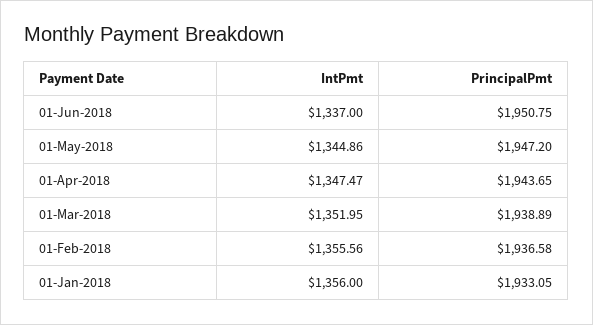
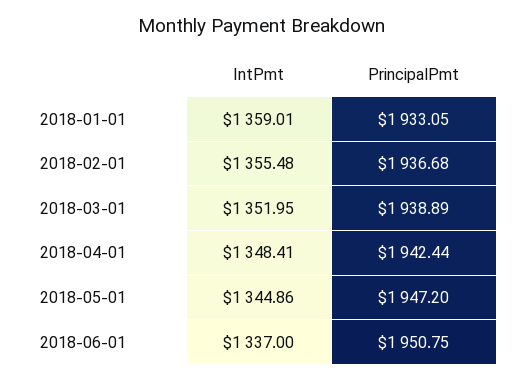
  {
    "IntPmt": {
      "01-Jun-2018": 1337,
      "01-May-2018": 1344.86,
-     "01-Apr-2018": 1347.47,
+     "01-Apr-2018": 1348.41,
      "01-Mar-2018": 1351.95,
-     "01-Feb-2018": 1355.56,
+     "01-Feb-2018": 1355.48,
-     "01-Jan-2018": 1356
+     "01-Jan-2018": 1359.01
    },
    "PrincipalPmt": {
      "01-Jun-2018": 1950.75,
      "01-May-2018": 1947.2,
-     "01-Apr-2018": 1943.65,
+     "01-Apr-2018": 1942.44,
      "01-Mar-2018": 1938.89,
-     "01-Feb-2018": 1936.58,
+     "01-Feb-2018": 1936.68,
      "01-Jan-2018": 1933.05
    }
  }

